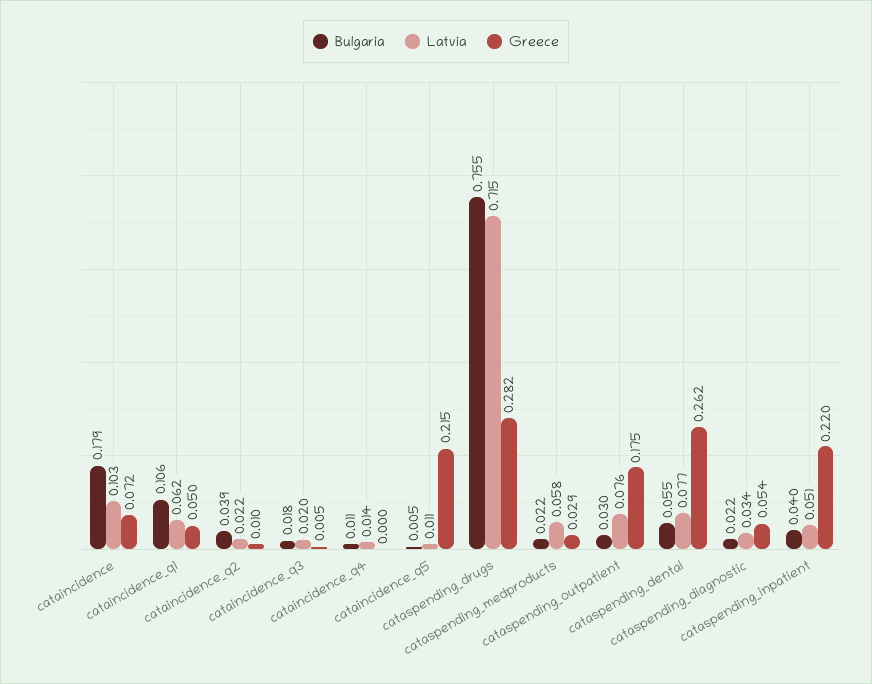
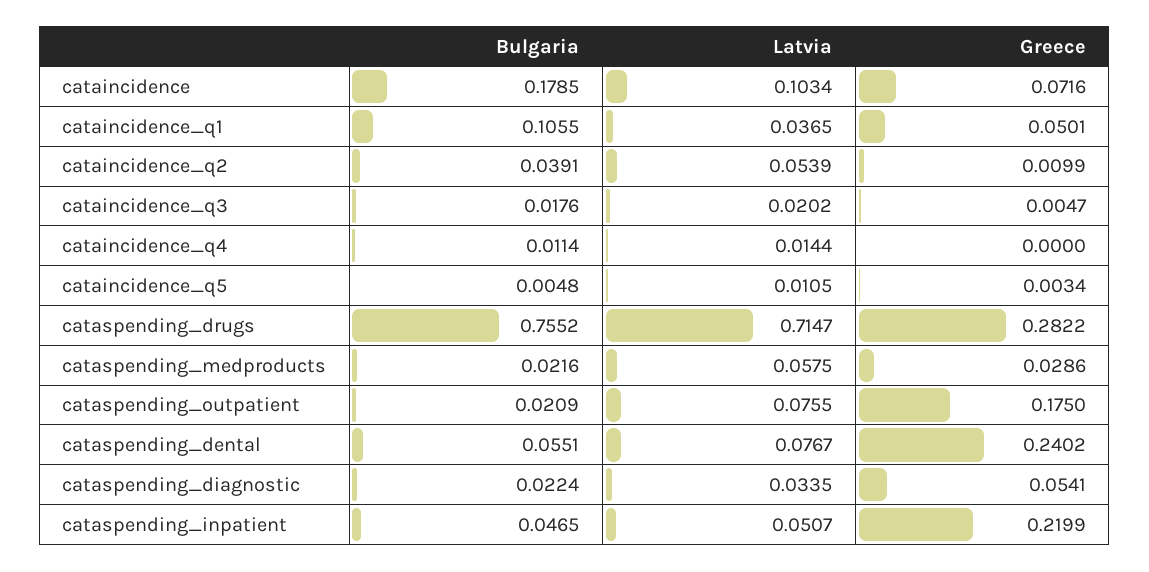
  {
    "Bulgaria": {
      "cataincidence": 0.1785,
      "cataincidence_q1": 0.1055,
      "cataincidence_q2": 0.0391,
      "cataincidence_q3": 0.0176,
      "cataincidence_q4": 0.0114,
      "cataincidence_q5": 0.0048,
      "cataspending_drugs": 0.7552,
      "cataspending_medproducts": 0.0216,
-     "cataspending_outpatient": 0.03,
+     "cataspending_outpatient": 0.0209,
      "cataspending_dental": 0.0551,
      "cataspending_diagnostic": 0.0224,
-     "cataspending_inpatient": 0.04
+     "cataspending_inpatient": 0.0465
    },
    "Latvia": {
      "cataincidence": 0.1034,
-     "cataincidence_q1": 0.062,
+     "cataincidence_q1": 0.0365,
-     "cataincidence_q2": 0.022,
+     "cataincidence_q2": 0.0539,
      "cataincidence_q3": 0.0202,
      "cataincidence_q4": 0.0144,
      "cataincidence_q5": 0.0105,
      "cataspending_drugs": 0.7147,
      "cataspending_medproducts": 0.0575,
      "cataspending_outpatient": 0.0755,
      "cataspending_dental": 0.0767,
      "cataspending_diagnostic": 0.0335,
      "cataspending_inpatient": 0.0507
    },
    "Greece": {
      "cataincidence": 0.0716,
      "cataincidence_q1": 0.0501,
      "cataincidence_q2": 0.0099,
      "cataincidence_q3": 0.0047,
      "cataincidence_q4": 0,
-     "cataincidence_q5": 0.215,
+     "cataincidence_q5": 0.0034,
      "cataspending_drugs": 0.2822,
      "cataspending_medproducts": 0.0286,
      "cataspending_outpatient": 0.175,
-     "cataspending_dental": 0.262,
+     "cataspending_dental": 0.2402,
      "cataspending_diagnostic": 0.0541,
      "cataspending_inpatient": 0.2199
    }
  }

